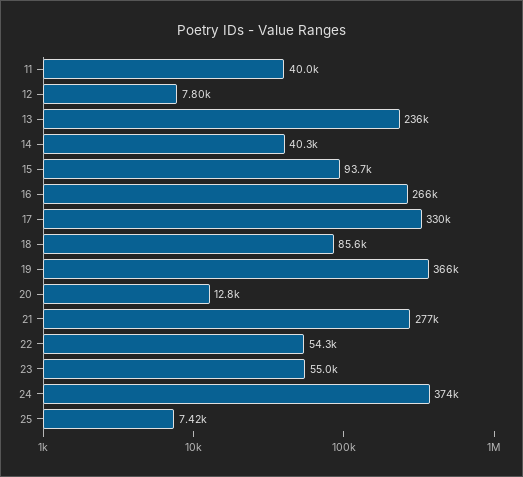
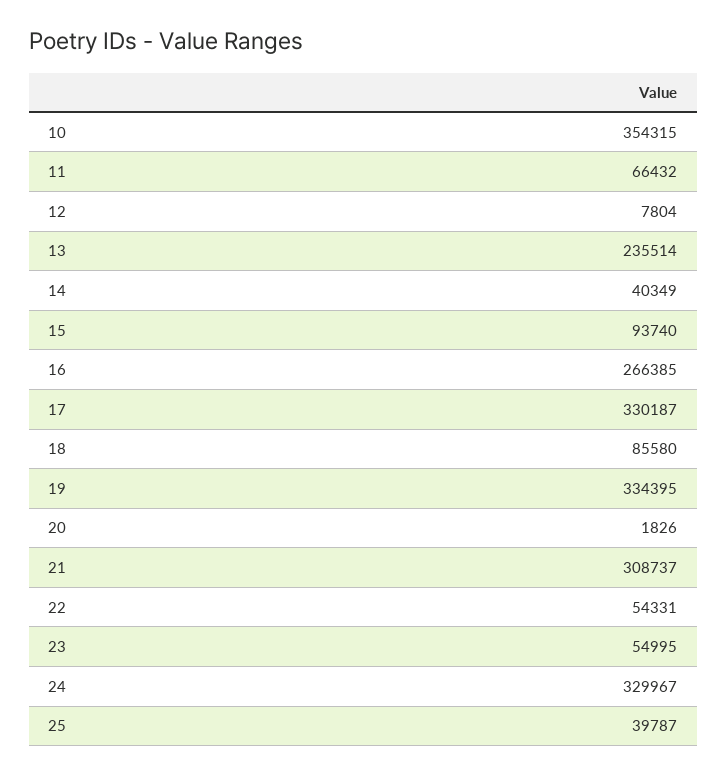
  {
-   "11": 40000,
+   "11": 66432,
    "12": 7804,
    "13": 235514,
    "14": 40349,
    "15": 93740,
    "16": 266385,
    "17": 330187,
    "18": 85580,
-   "19": 366000,
+   "19": 334395,
-   "20": 12800,
+   "20": 1826,
-   "21": 277000,
+   "21": 308737,
    "22": 54331,
    "23": 54995,
-   "24": 374000,
+   "24": 329967,
-   "25": 7420
+   "25": 39787,
+   "10": 354315
  }

